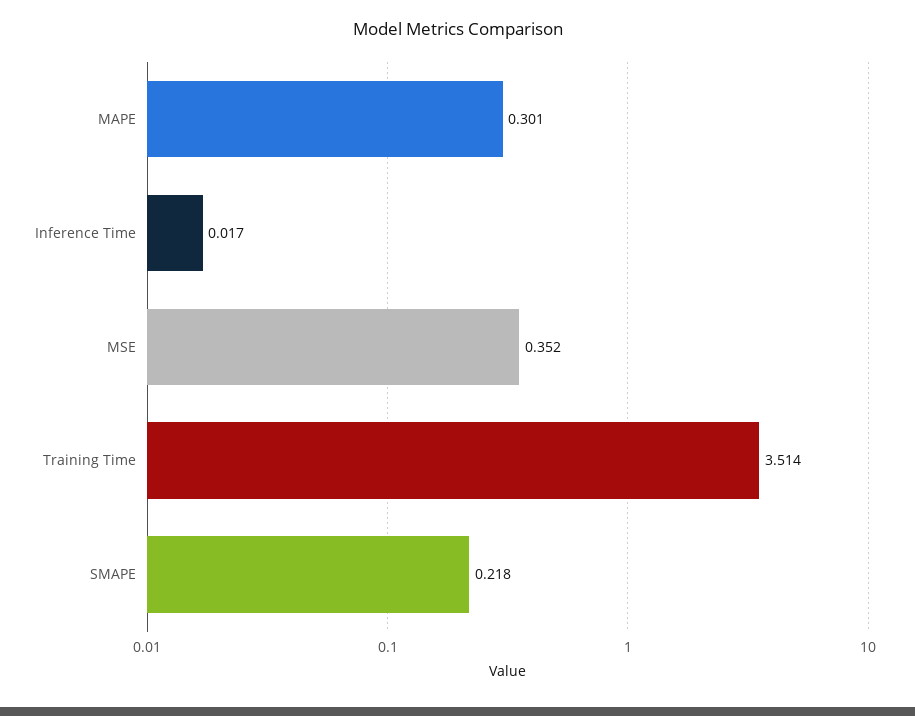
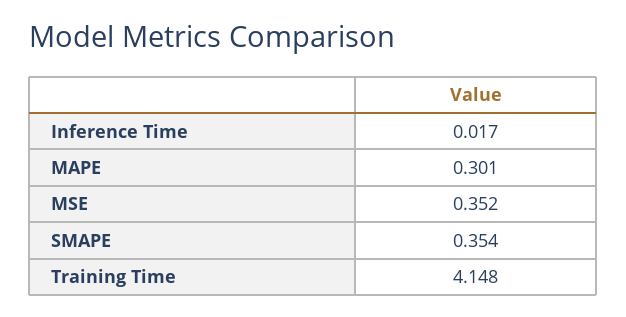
  {
    "MAPE": 0.301,
    "Inference Time": 0.017,
    "MSE": 0.352,
-   "Training Time": 3.514,
+   "Training Time": 4.148,
-   "SMAPE": 0.218
+   "SMAPE": 0.354
  }

